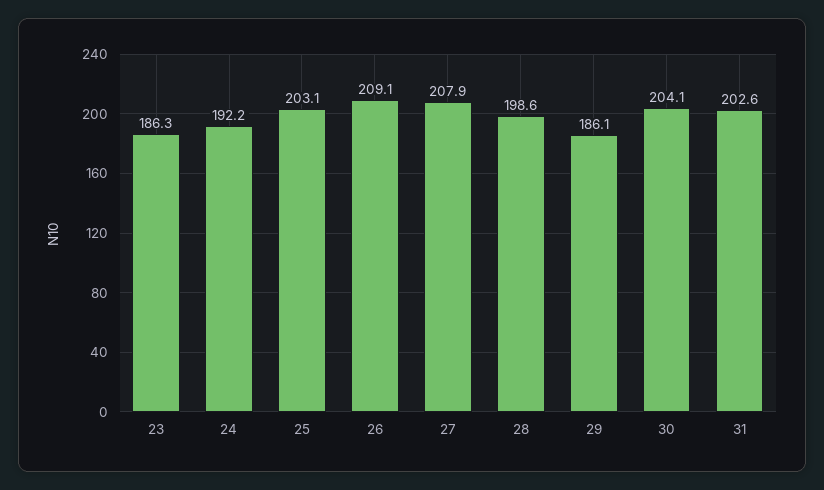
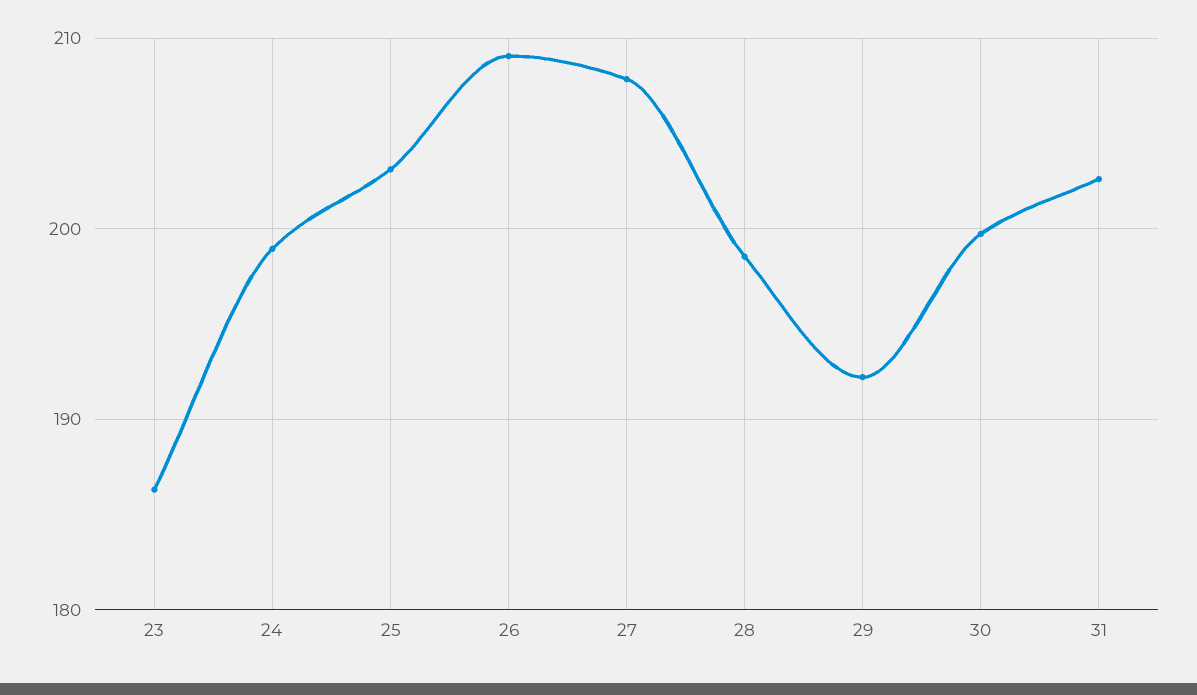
  {
    "23": 186.3,
-   "24": 192.2,
+   "24": 199,
    "25": 203.1,
    "26": 209.1,
    "27": 207.9,
    "28": 198.6,
-   "29": 186.1,
+   "29": 192,
-   "30": 204.1,
+   "30": 200,
    "31": 202.6
  }

